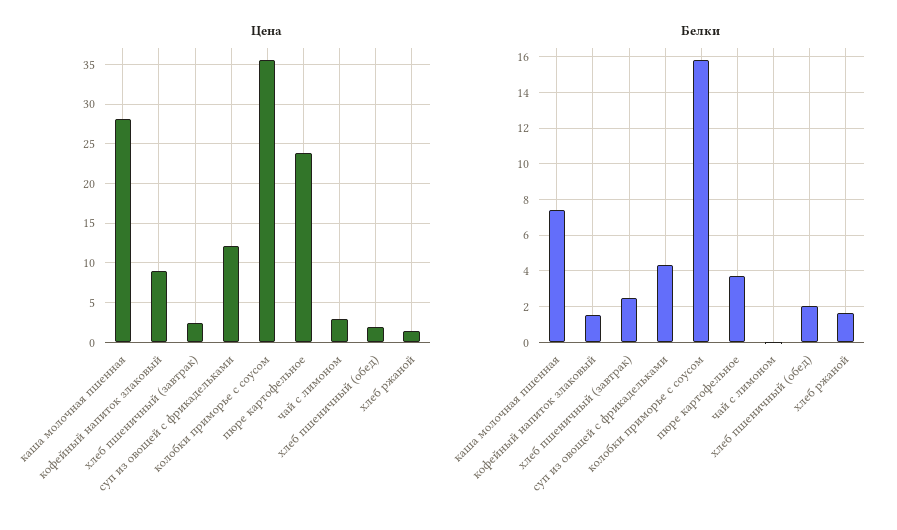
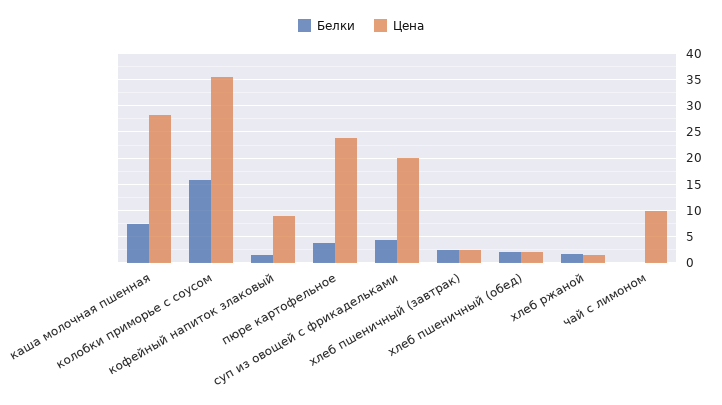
  {
    "Цена": {
      "каша молочная пшенная": 28,
      "кофейный напиток злаковый": 9,
      "хлеб пшеничный (завтрак)": 2,
-     "суп из овощей с фрикадельками": 12,
+     "суп из овощей с фрикадельками": 20,
      "колобки приморье с соусом": 36,
      "пюре картофельное": 24,
-     "чай с лимоном": 3,
+     "чай с лимоном": 10,
      "хлеб пшеничный (обед)": 2,
      "хлеб ржаной": 1
    },
    "Белки": {
      "каша молочная пшенная": 7.5,
      "кофейный напиток злаковый": 1.5,
      "хлеб пшеничный (завтрак)": 2.5,
      "суп из овощей с фрикадельками": 4.5,
      "колобки приморье с соусом": 16,
      "пюре картофельное": 3.5,
      "чай с лимоном": 0,
      "хлеб пшеничный (обед)": 2,
      "хлеб ржаной": 1.5
    }
  }

